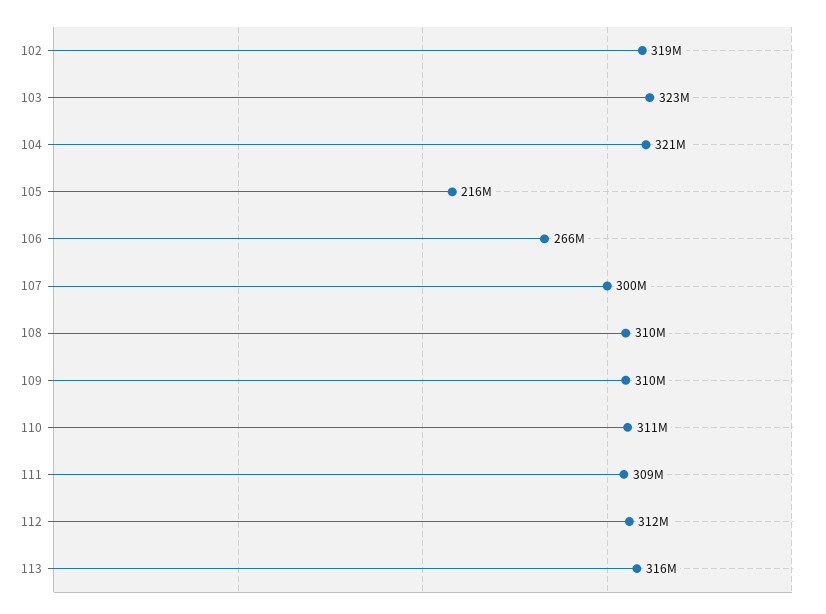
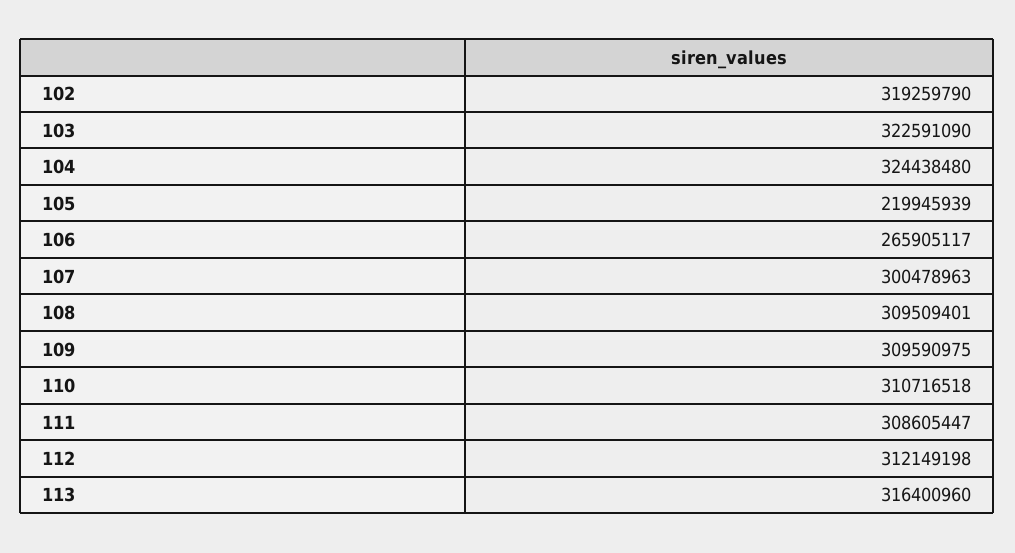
  {
    "102": 319259790,
    "103": 322591090,
-   "104": 321000000,
+   "104": 324438480,
-   "105": 216000000,
+   "105": 219945939,
    "106": 265905117,
    "107": 300478963,
    "108": 309509401,
    "109": 309590975,
    "110": 310716518,
    "111": 308605447,
    "112": 312149198,
    "113": 316400960
  }

